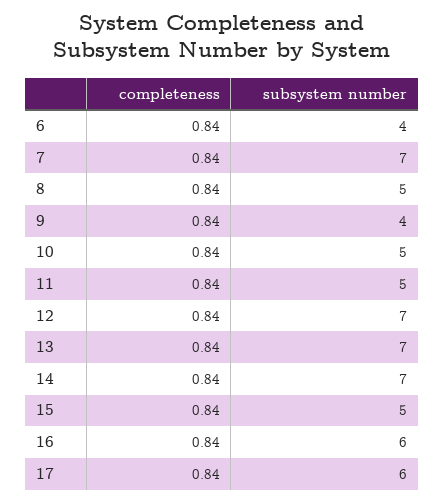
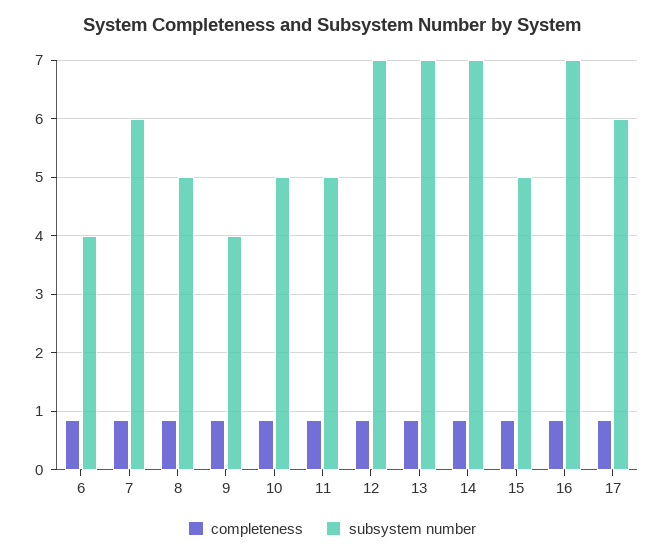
  {
    "completeness": {
      "6": 0.84,
      "7": 0.84,
      "8": 0.84,
      "9": 0.84,
      "10": 0.84,
      "11": 0.84,
      "12": 0.84,
      "13": 0.84,
      "14": 0.84,
      "15": 0.84,
      "16": 0.84,
      "17": 0.84
    },
    "subsystem number": {
      "6": 4,
-     "7": 7,
+     "7": 6,
      "8": 5,
      "9": 4,
      "10": 5,
      "11": 5,
      "12": 7,
      "13": 7,
      "14": 7,
      "15": 5,
-     "16": 6,
+     "16": 7,
      "17": 6
    }
  }

